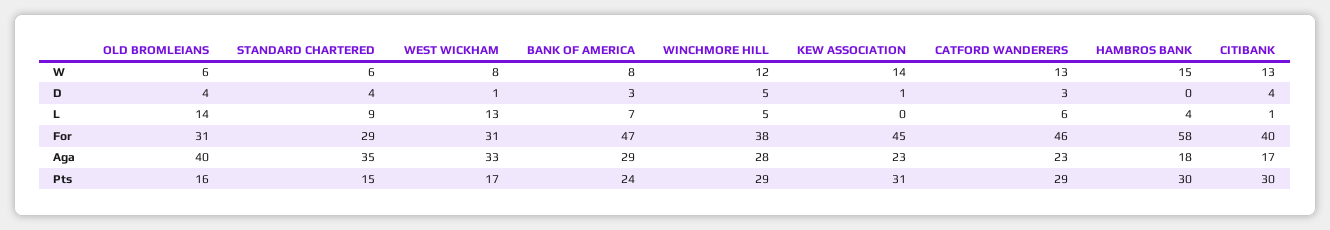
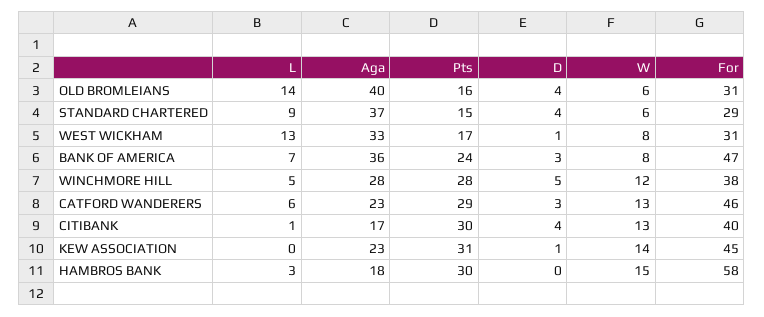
  {
    "OLD BROMLEIANS": {
      "W": 6,
      "D": 4,
      "L": 14,
      "For": 31,
      "Aga": 40,
      "Pts": 16
    },
    "STANDARD CHARTERED": {
      "W": 6,
      "D": 4,
      "L": 9,
      "For": 29,
-     "Aga": 35,
+     "Aga": 37,
      "Pts": 15
    },
    "WEST WICKHAM": {
      "W": 8,
      "D": 1,
      "L": 13,
      "For": 31,
      "Aga": 33,
      "Pts": 17
    },
    "BANK OF AMERICA": {
      "W": 8,
      "D": 3,
      "L": 7,
      "For": 47,
-     "Aga": 29,
+     "Aga": 36,
      "Pts": 24
    },
    "WINCHMORE HILL": {
      "W": 12,
      "D": 5,
      "L": 5,
      "For": 38,
      "Aga": 28,
-     "Pts": 29
+     "Pts": 28
    },
    "KEW ASSOCIATION": {
      "W": 14,
      "D": 1,
      "L": 0,
      "For": 45,
      "Aga": 23,
      "Pts": 31
    },
    "CATFORD WANDERERS": {
      "W": 13,
      "D": 3,
      "L": 6,
      "For": 46,
      "Aga": 23,
      "Pts": 29
    },
    "HAMBROS BANK": {
      "W": 15,
      "D": 0,
-     "L": 4,
+     "L": 3,
      "For": 58,
      "Aga": 18,
      "Pts": 30
    },
    "CITIBANK": {
      "W": 13,
      "D": 4,
      "L": 1,
      "For": 40,
      "Aga": 17,
      "Pts": 30
    }
  }

